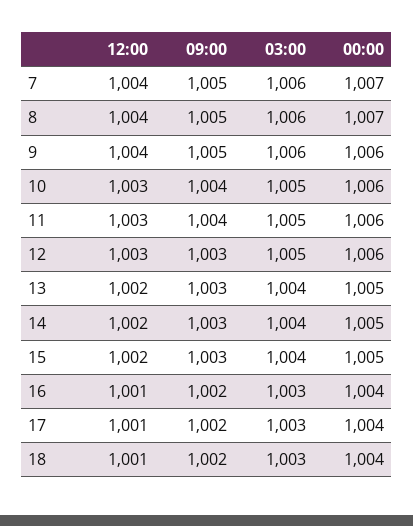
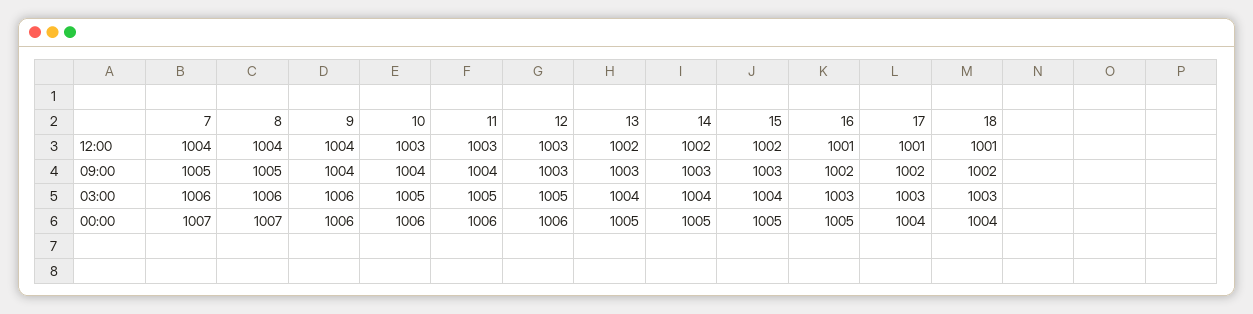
  {
    "12:00": {
      "7": 1004,
      "8": 1004,
      "9": 1004,
      "10": 1003,
      "11": 1003,
      "12": 1003,
      "13": 1002,
      "14": 1002,
      "15": 1002,
      "16": 1001,
      "17": 1001,
      "18": 1001
    },
    "09:00": {
      "7": 1005,
      "8": 1005,
-     "9": 1005,
+     "9": 1004,
      "10": 1004,
      "11": 1004,
      "12": 1003,
      "13": 1003,
      "14": 1003,
      "15": 1003,
      "16": 1002,
      "17": 1002,
      "18": 1002
    },
    "03:00": {
      "7": 1006,
      "8": 1006,
      "9": 1006,
      "10": 1005,
      "11": 1005,
      "12": 1005,
      "13": 1004,
      "14": 1004,
      "15": 1004,
      "16": 1003,
      "17": 1003,
      "18": 1003
    },
    "00:00": {
      "7": 1007,
      "8": 1007,
      "9": 1006,
      "10": 1006,
      "11": 1006,
      "12": 1006,
      "13": 1005,
      "14": 1005,
      "15": 1005,
-     "16": 1004,
+     "16": 1005,
      "17": 1004,
      "18": 1004
    }
  }

